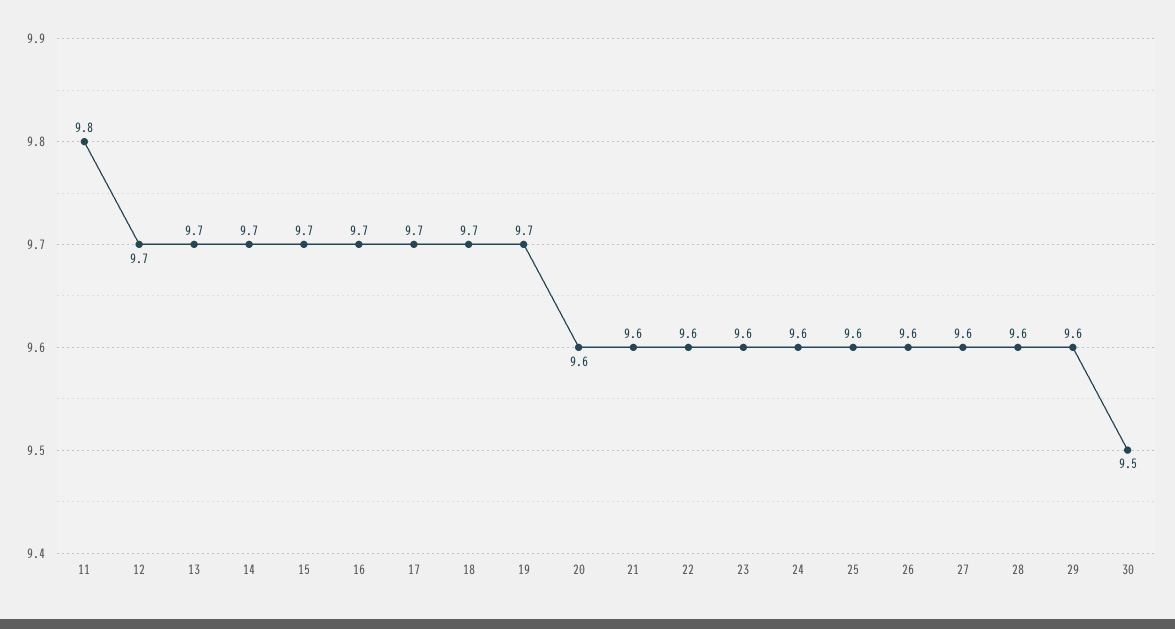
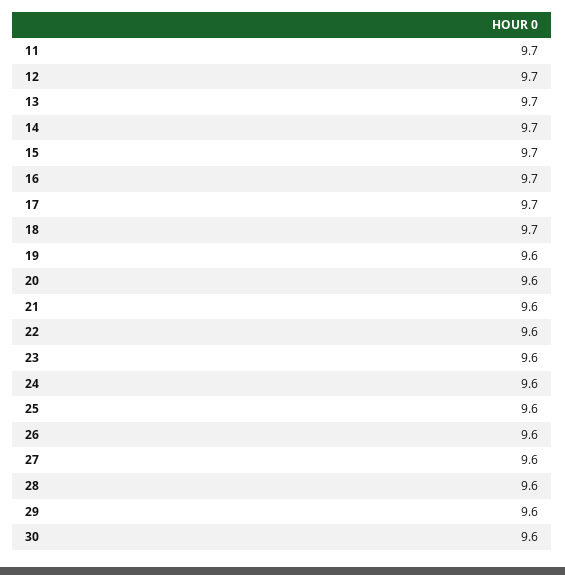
  {
-   "11": 9.8,
+   "11": 9.7,
    "12": 9.7,
    "13": 9.7,
    "14": 9.7,
    "15": 9.7,
    "16": 9.7,
    "17": 9.7,
    "18": 9.7,
-   "19": 9.7,
+   "19": 9.6,
    "20": 9.6,
    "21": 9.6,
    "22": 9.6,
    "23": 9.6,
    "24": 9.6,
    "25": 9.6,
    "26": 9.6,
    "27": 9.6,
    "28": 9.6,
    "29": 9.6,
-   "30": 9.5
+   "30": 9.6
  }

